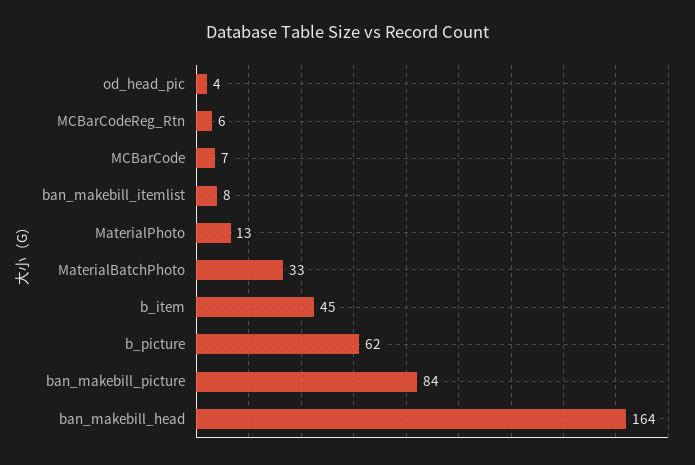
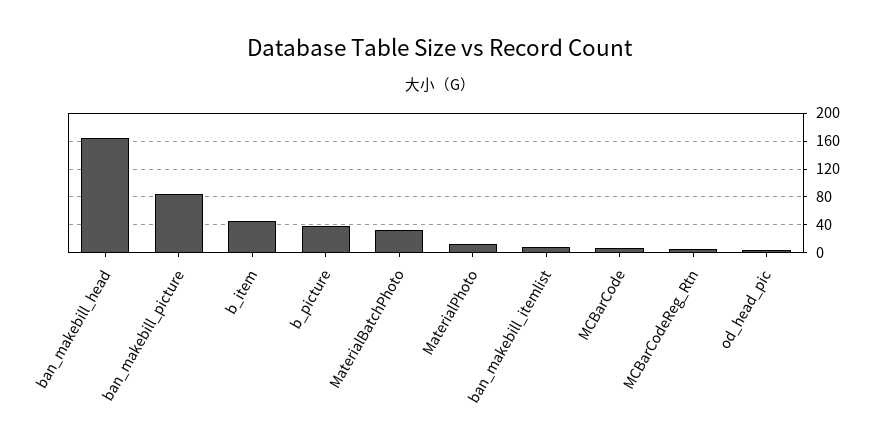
  {
    "od_head_pic": 4,
    "MCBarCodeReg_Rtn": 6,
    "MCBarCode": 7,
    "ban_makebill_itemlist": 8,
    "MaterialPhoto": 13,
    "MaterialBatchPhoto": 33,
    "b_item": 45,
-   "b_picture": 62,
+   "b_picture": 40,
    "ban_makebill_picture": 84,
    "ban_makebill_head": 164
  }

